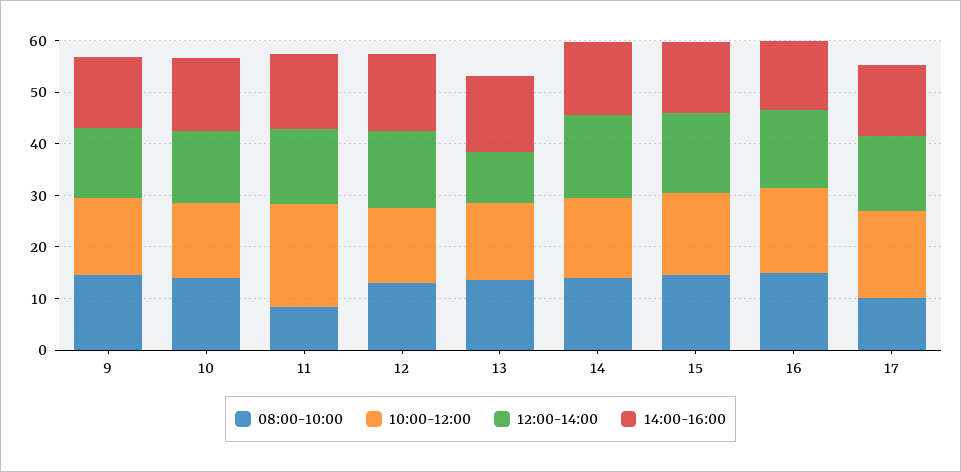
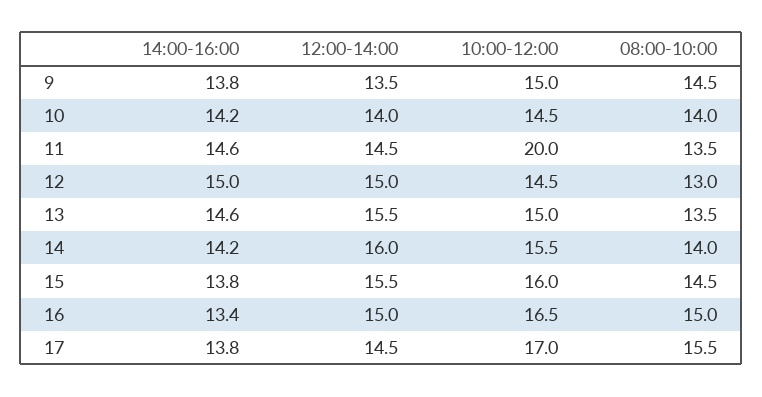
  {
    "08:00-10:00": {
      "9": 14.5,
      "10": 14,
-     "11": 8,
+     "11": 13.5,
      "12": 13,
      "13": 13.5,
      "14": 14,
      "15": 14.5,
      "16": 15,
-     "17": 10
+     "17": 15.5
    },
    "10:00-12:00": {
      "9": 15,
      "10": 14.5,
      "11": 20,
      "12": 14.5,
      "13": 15,
      "14": 15.5,
      "15": 16,
      "16": 16.5,
      "17": 17
    },
    "12:00-14:00": {
      "9": 13.5,
      "10": 14,
      "11": 14.5,
      "12": 15,
-     "13": 10,
+     "13": 15.5,
      "14": 16,
      "15": 15.5,
      "16": 15,
      "17": 14.5
    },
    "14:00-16:00": {
      "9": 13.8,
      "10": 14.2,
      "11": 14.6,
      "12": 15,
      "13": 14.6,
      "14": 14.2,
      "15": 13.8,
      "16": 13.4,
      "17": 13.8
    }
  }

